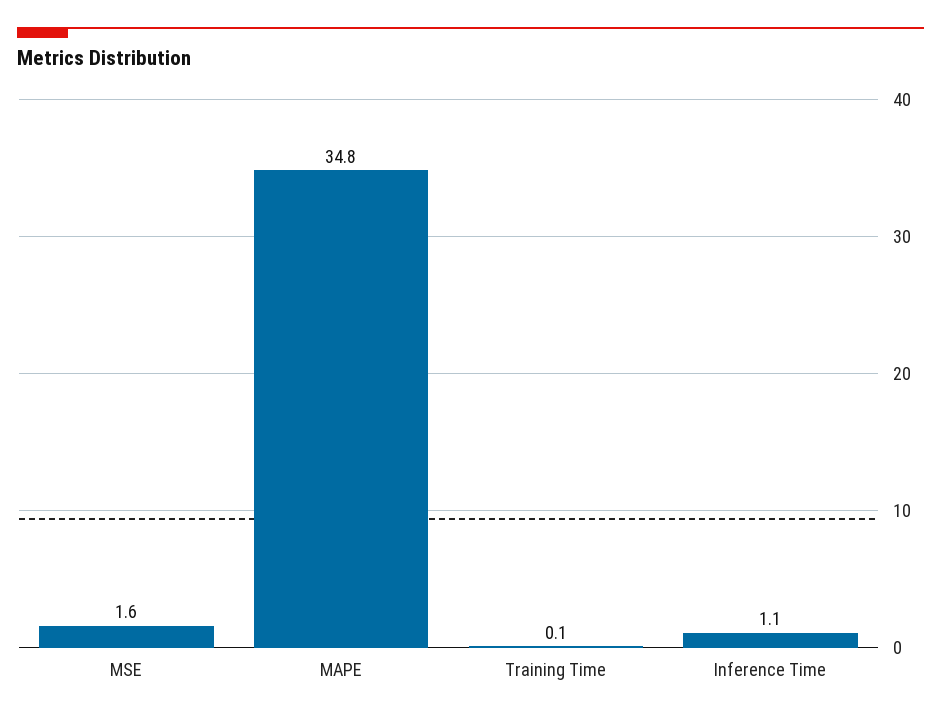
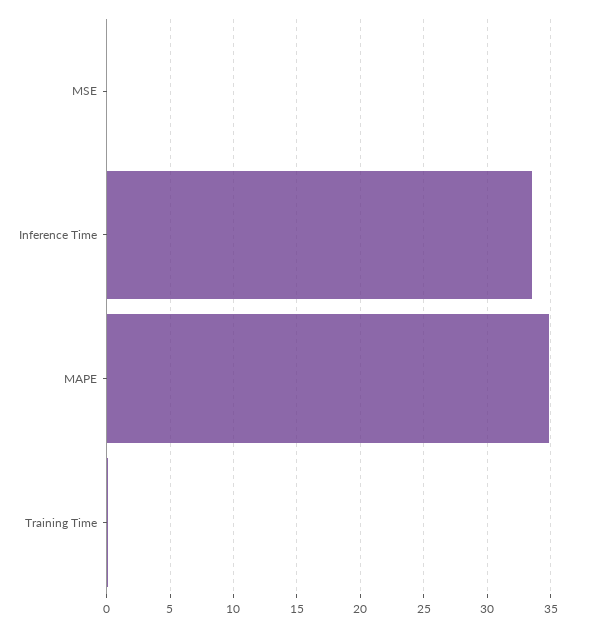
  {
-   "MSE": 1.6,
+   "MSE": 0,
    "MAPE": 34.8,
    "Training Time": 0.1,
-   "Inference Time": 1.1
+   "Inference Time": 33.5
  }

